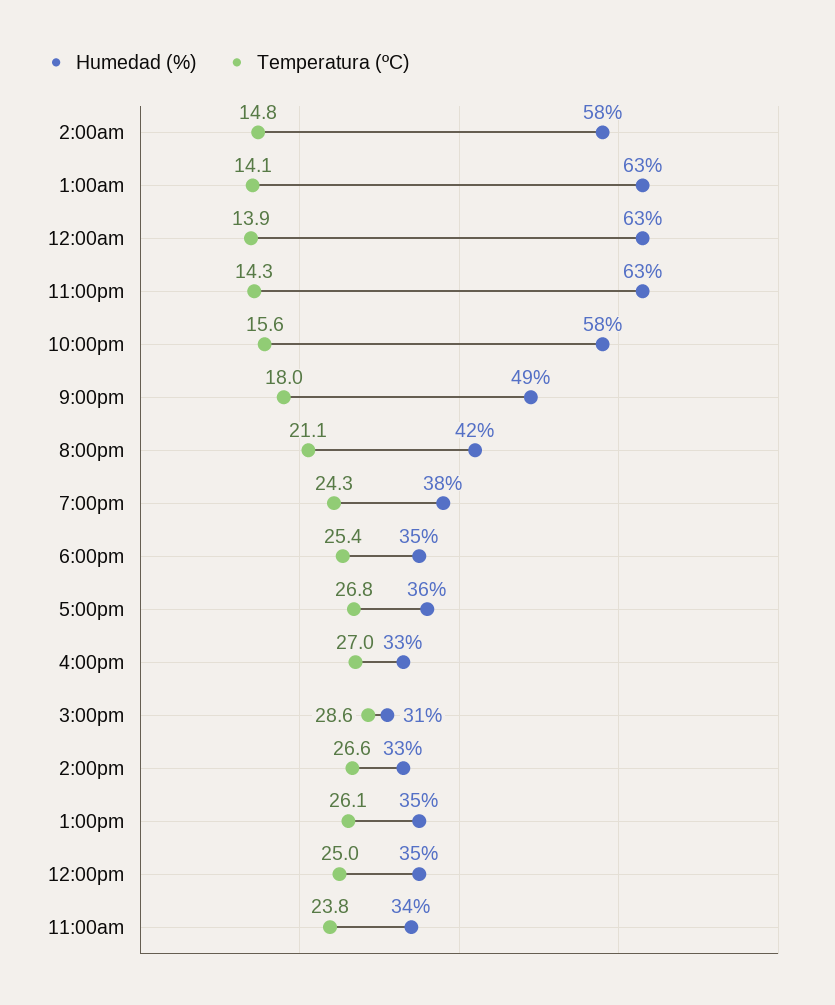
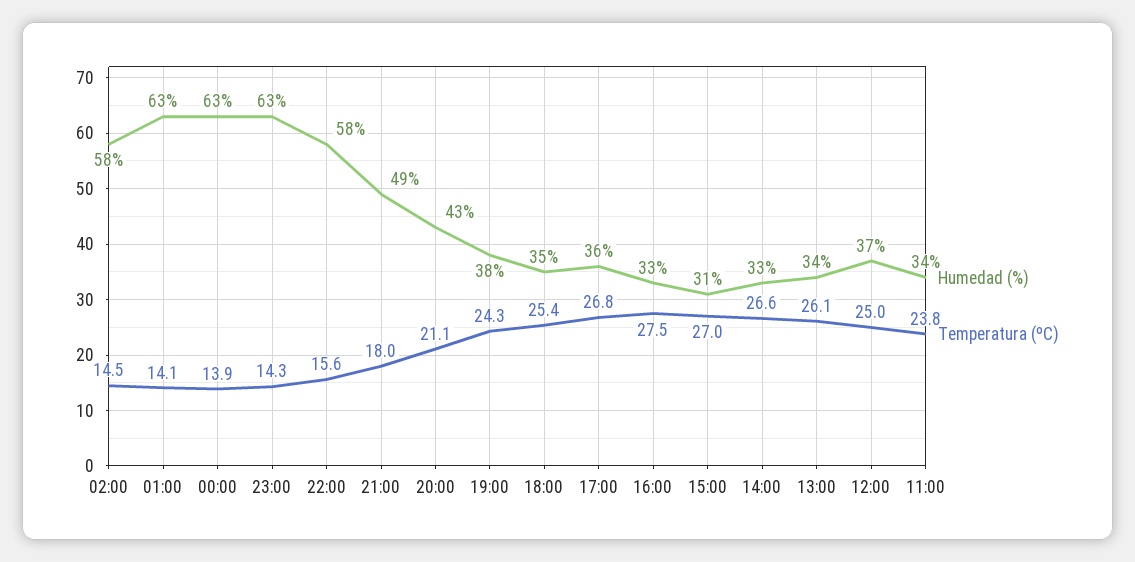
  {
    "Humedad (%)": {
      "2:00am": 58,
      "1:00am": 63,
      "12:00am": 63,
      "11:00pm": 63,
      "10:00pm": 58,
      "9:00pm": 49,
-     "8:00pm": 42,
+     "8:00pm": 43,
      "7:00pm": 38,
      "6:00pm": 35,
      "5:00pm": 36,
      "4:00pm": 33,
      "3:00pm": 31,
      "2:00pm": 33,
-     "1:00pm": 35,
+     "1:00pm": 34,
-     "12:00pm": 35,
+     "12:00pm": 37,
      "11:00am": 34
    },
    "Temperatura (ºC)": {
-     "2:00am": 14.8,
+     "2:00am": 14.5,
      "1:00am": 14.1,
      "12:00am": 13.9,
      "11:00pm": 14.3,
      "10:00pm": 15.6,
      "9:00pm": 18,
      "8:00pm": 21.1,
      "7:00pm": 24.3,
      "6:00pm": 25.4,
      "5:00pm": 26.8,
-     "4:00pm": 27,
+     "4:00pm": 27.5,
-     "3:00pm": 28.6,
+     "3:00pm": 27,
      "2:00pm": 26.6,
      "1:00pm": 26.1,
      "12:00pm": 25,
      "11:00am": 23.8
    }
  }

